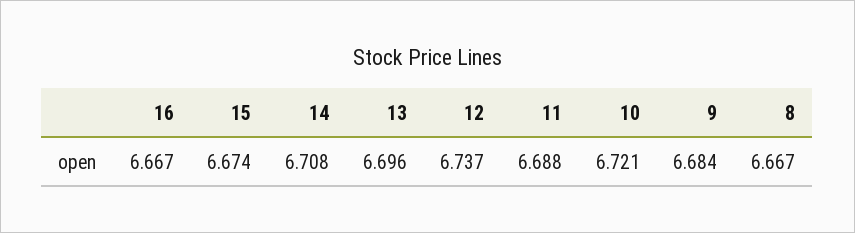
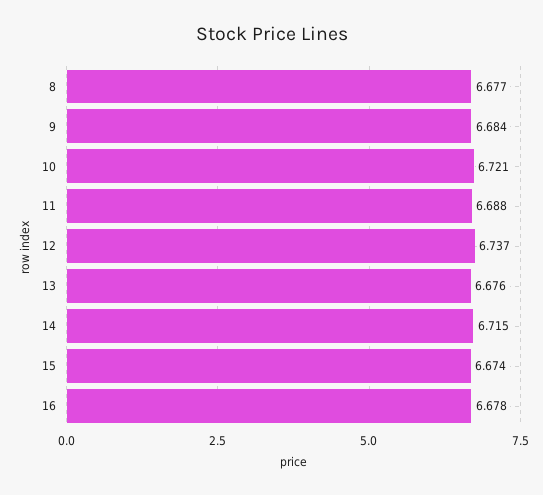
  {
-   "16": 6.667,
+   "16": 6.678,
    "15": 6.674,
-   "14": 6.708,
+   "14": 6.715,
-   "13": 6.696,
+   "13": 6.676,
    "12": 6.737,
    "11": 6.688,
    "10": 6.721,
    "9": 6.684,
-   "8": 6.667
+   "8": 6.677
  }

